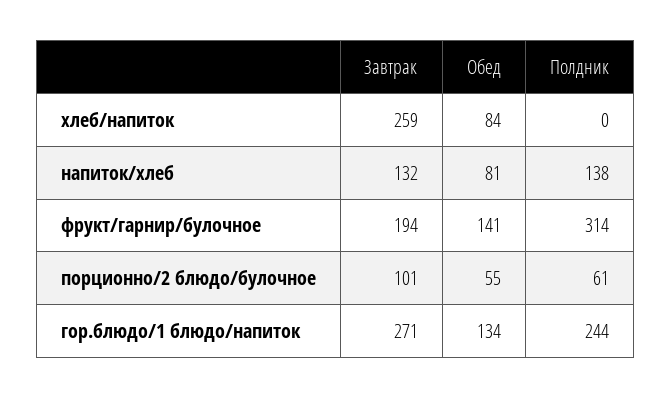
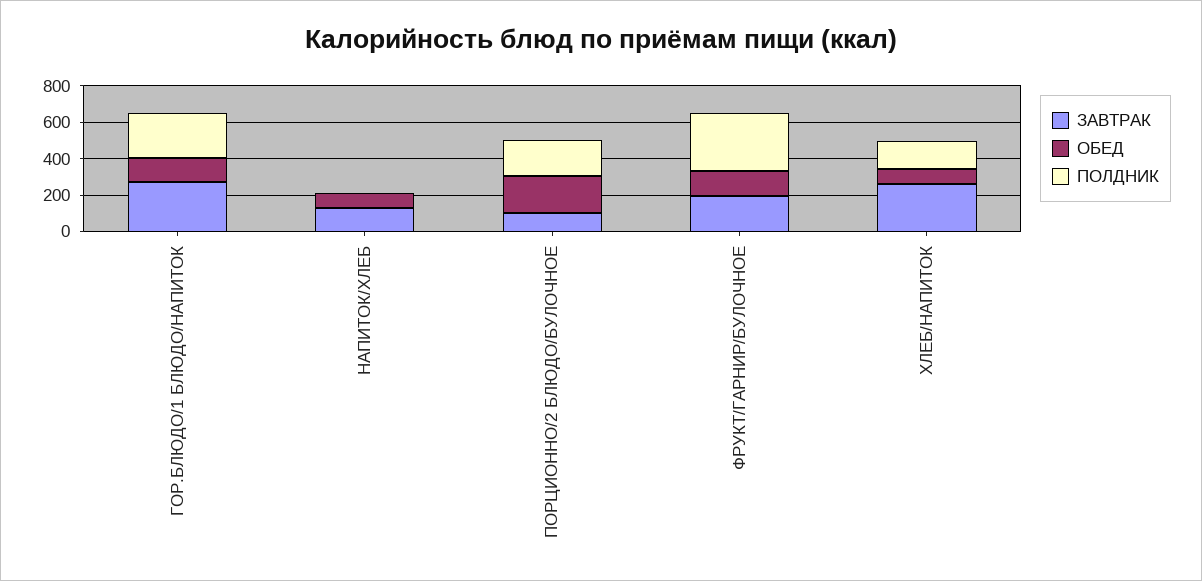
  {
    "Завтрак": {
      "хлеб/напиток": 259,
      "напиток/хлеб": 132,
      "фрукт/гарнир/булочное": 194,
      "порционно/2 блюдо/булочное": 101,
      "гор.блюдо/1 блюдо/напиток": 271
    },
    "Обед": {
      "хлеб/напиток": 84,
      "напиток/хлеб": 81,
      "фрукт/гарнир/булочное": 141,
-     "порционно/2 блюдо/булочное": 55,
+     "порционно/2 блюдо/булочное": 200,
      "гор.блюдо/1 блюдо/напиток": 134
    },
    "Полдник": {
-     "хлеб/напиток": 0,
+     "хлеб/напиток": 150,
-     "напиток/хлеб": 138,
+     "напиток/хлеб": 0,
      "фрукт/гарнир/булочное": 314,
-     "порционно/2 блюдо/булочное": 61,
+     "порционно/2 блюдо/булочное": 200,
      "гор.блюдо/1 блюдо/напиток": 244
    }
  }

